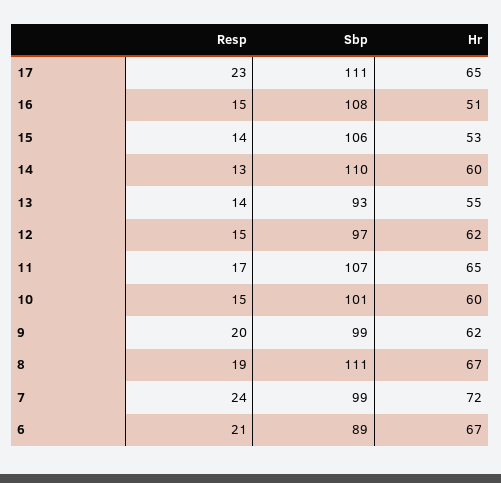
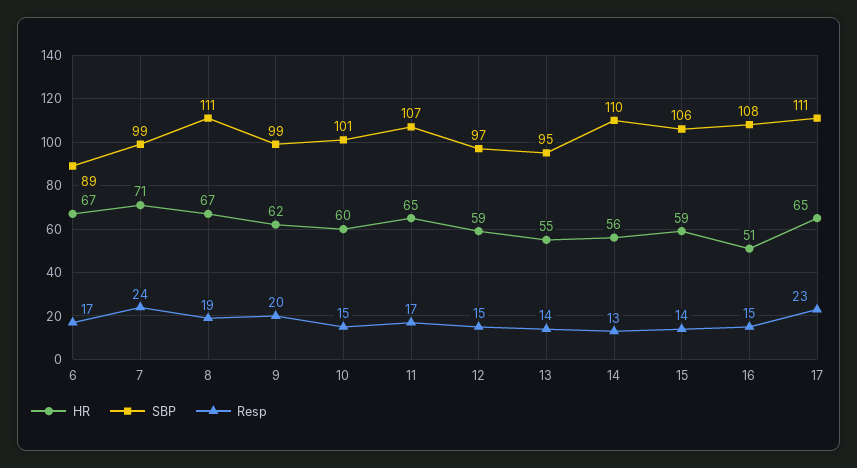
  {
    "Resp": {
      "17": 23,
      "16": 15,
      "15": 14,
      "14": 13,
      "13": 14,
      "12": 15,
      "11": 17,
      "10": 15,
      "9": 20,
      "8": 19,
      "7": 24,
-     "6": 21
+     "6": 17
    },
    "Sbp": {
      "17": 111,
      "16": 108,
      "15": 106,
      "14": 110,
-     "13": 93,
+     "13": 95,
      "12": 97,
      "11": 107,
      "10": 101,
      "9": 99,
      "8": 111,
      "7": 99,
      "6": 89
    },
    "Hr": {
      "17": 65,
      "16": 51,
-     "15": 53,
+     "15": 59,
-     "14": 60,
+     "14": 56,
      "13": 55,
-     "12": 62,
+     "12": 59,
      "11": 65,
      "10": 60,
      "9": 62,
      "8": 67,
-     "7": 72,
+     "7": 71,
      "6": 67
    }
  }

